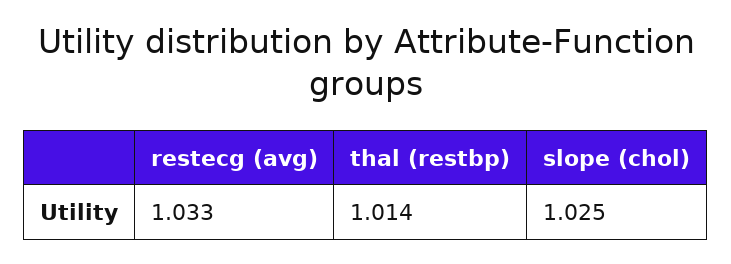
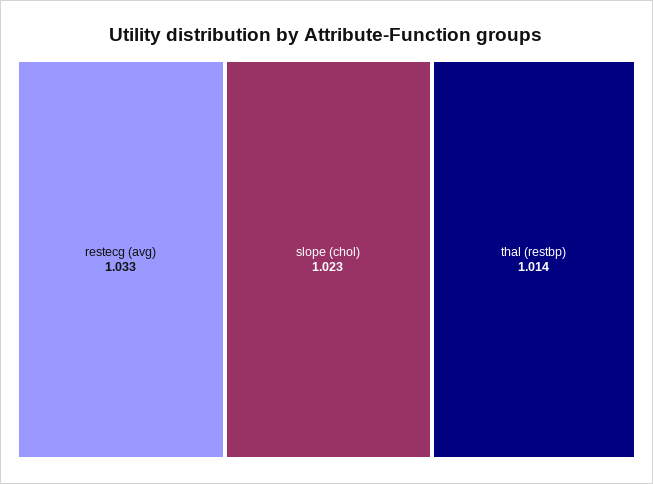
  {
    "restecg (avg)": 1.033,
    "thal (restbp)": 1.014,
-   "slope (chol)": 1.025
+   "slope (chol)": 1.023
  }

